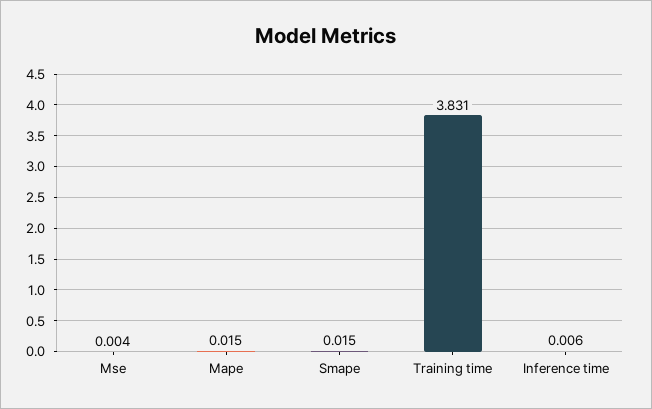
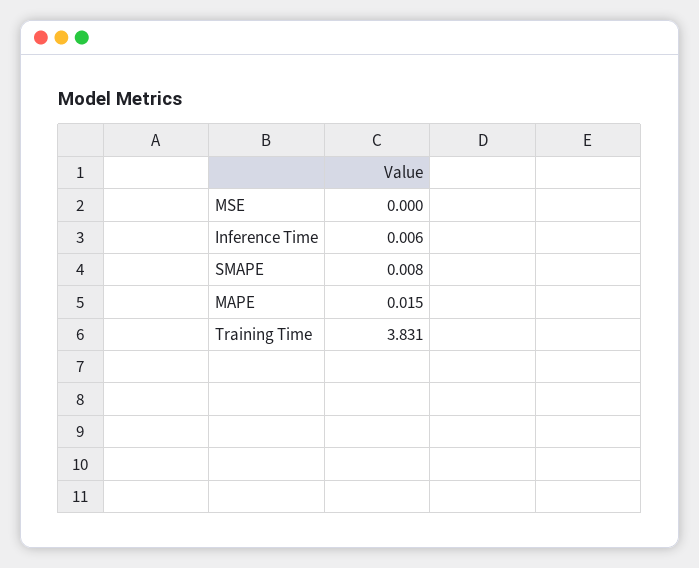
  {
-   "Mse": 0.004,
+   "Mse": 0,
    "Mape": 0.015,
-   "Smape": 0.015,
+   "Smape": 0.008,
    "Training time": 3.831,
    "Inference time": 0.006
  }

